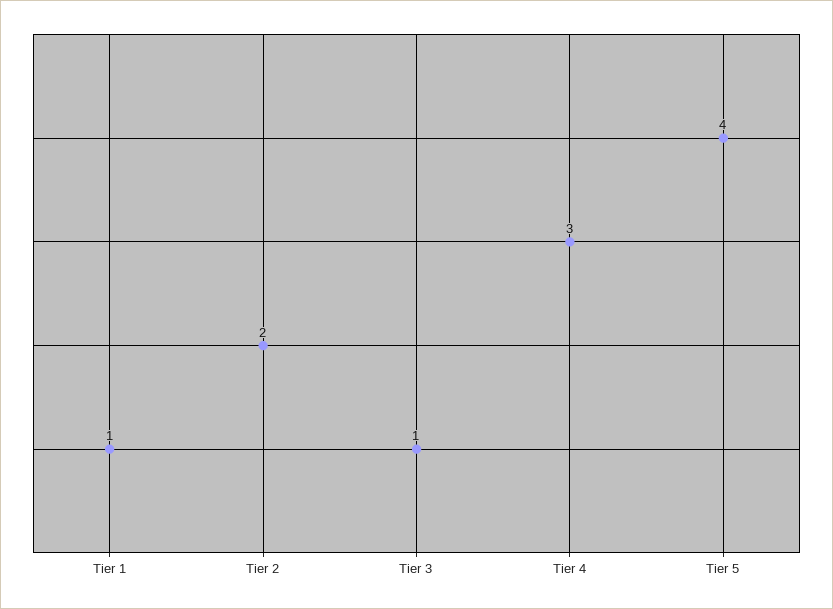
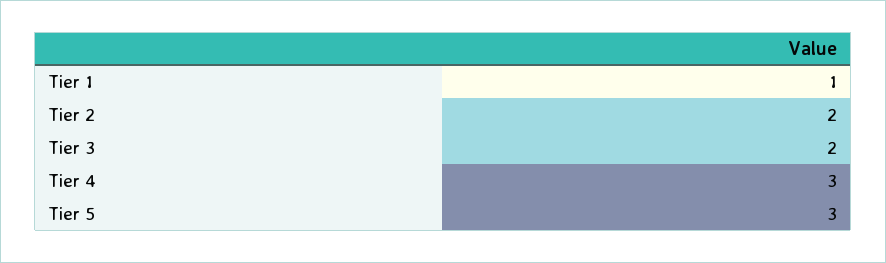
  {
    "Tier 1": 1,
    "Tier 2": 2,
-   "Tier 3": 1,
+   "Tier 3": 2,
    "Tier 4": 3,
-   "Tier 5": 4
+   "Tier 5": 3
  }

